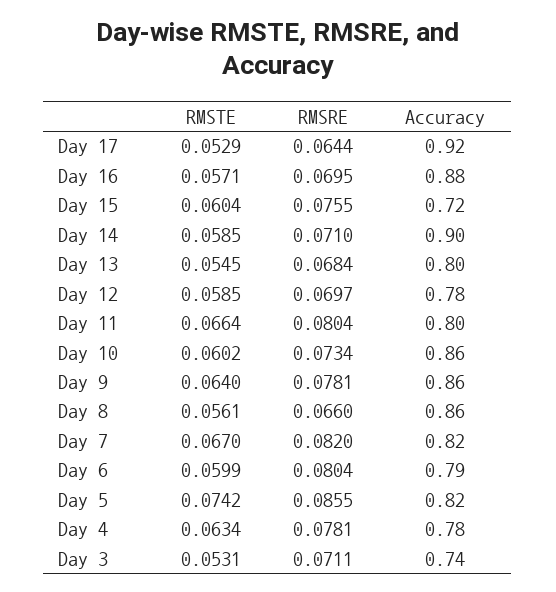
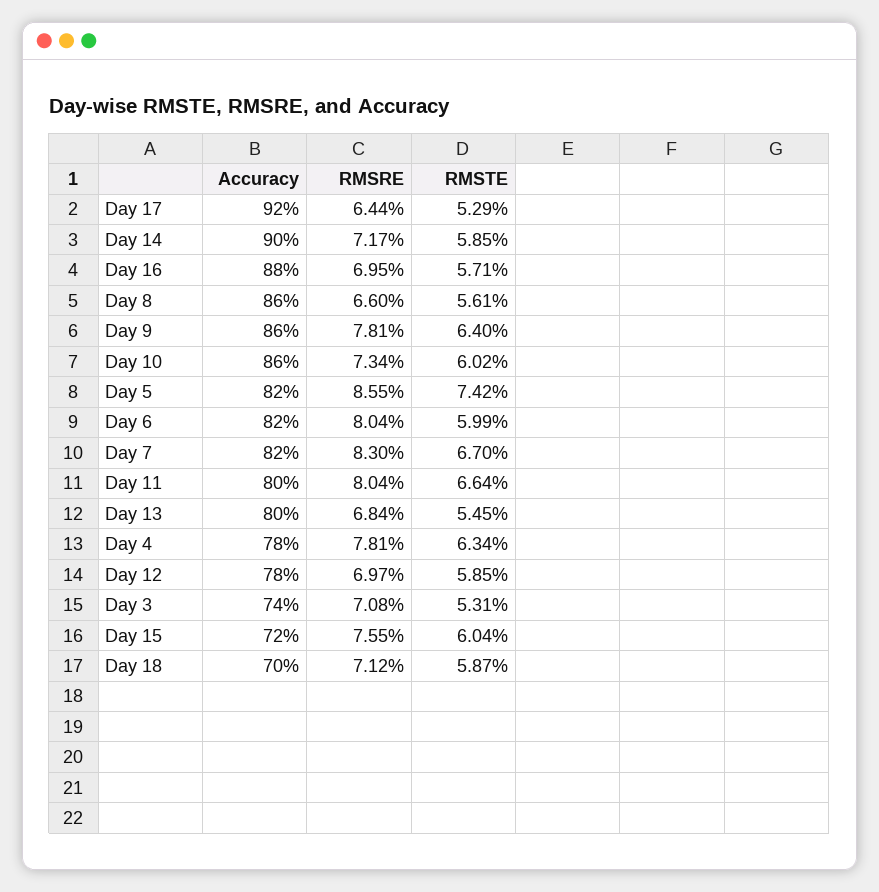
  {
    "RMSTE": {
      "Day 17": 0.0529,
      "Day 16": 0.0571,
      "Day 15": 0.0604,
      "Day 14": 0.0585,
      "Day 13": 0.0545,
      "Day 12": 0.0585,
      "Day 11": 0.0664,
      "Day 10": 0.0602,
      "Day 9": 0.064,
      "Day 8": 0.0561,
      "Day 7": 0.067,
      "Day 6": 0.0599,
      "Day 5": 0.0742,
      "Day 4": 0.0634,
-     "Day 3": 0.0531
+     "Day 3": 0.0531,
+     "Day 18": 0.0587
    },
    "RMSRE": {
      "Day 17": 0.0644,
      "Day 16": 0.0695,
      "Day 15": 0.0755,
-     "Day 14": 0.071,
+     "Day 14": 0.0717,
      "Day 13": 0.0684,
      "Day 12": 0.0697,
      "Day 11": 0.0804,
      "Day 10": 0.0734,
      "Day 9": 0.0781,
      "Day 8": 0.066,
-     "Day 7": 0.082,
+     "Day 7": 0.083,
      "Day 6": 0.0804,
      "Day 5": 0.0855,
      "Day 4": 0.0781,
-     "Day 3": 0.0711
+     "Day 3": 0.0708,
+     "Day 18": 0.0712
    },
    "Accuracy": {
      "Day 17": 0.92,
      "Day 16": 0.88,
      "Day 15": 0.72,
      "Day 14": 0.9,
      "Day 13": 0.8,
      "Day 12": 0.78,
      "Day 11": 0.8,
      "Day 10": 0.86,
      "Day 9": 0.86,
      "Day 8": 0.86,
      "Day 7": 0.82,
-     "Day 6": 0.79,
+     "Day 6": 0.82,
      "Day 5": 0.82,
      "Day 4": 0.78,
-     "Day 3": 0.74
+     "Day 3": 0.74,
+     "Day 18": 0.7
    }
  }

